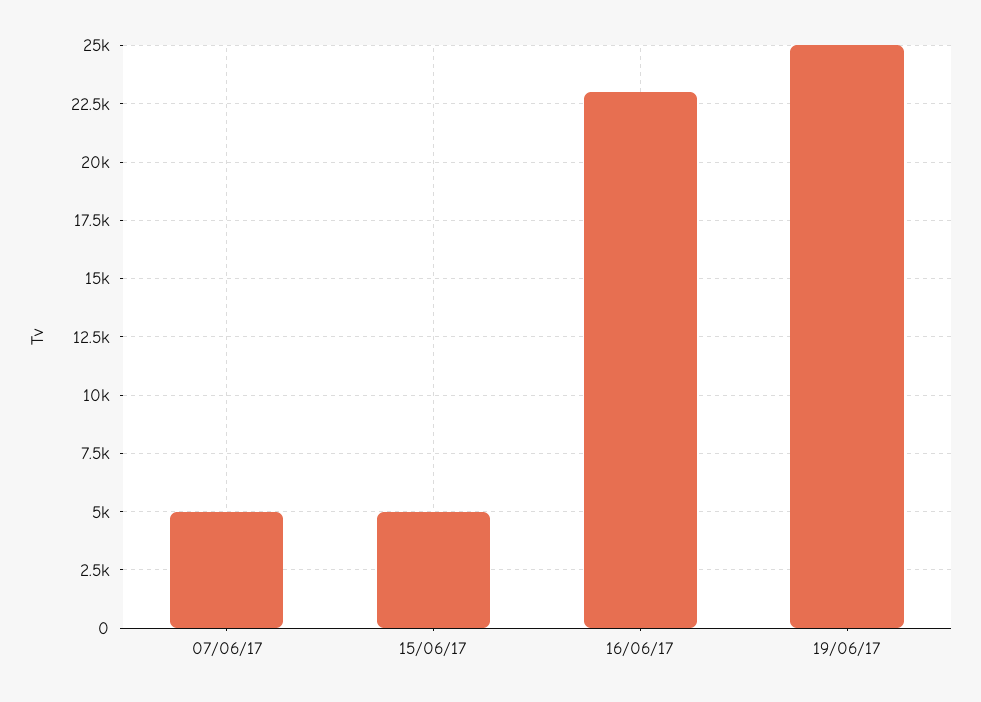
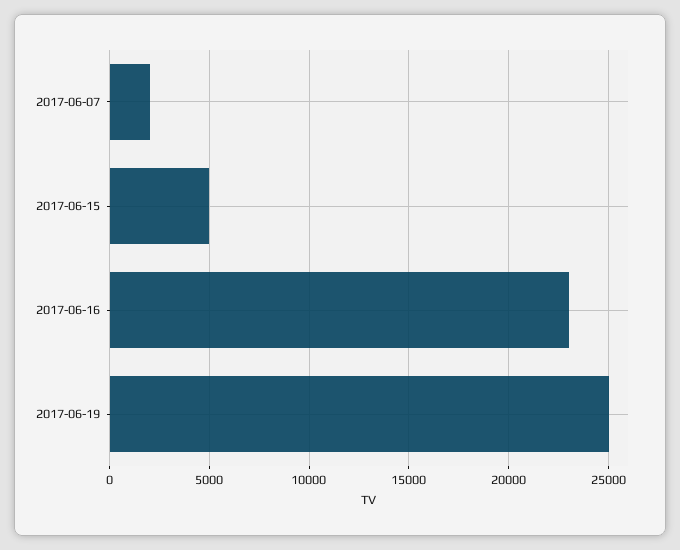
  {
-   "07/06/17": 5000,
+   "07/06/17": 2000,
    "15/06/17": 5000,
    "16/06/17": 23000,
    "19/06/17": 25000
  }

